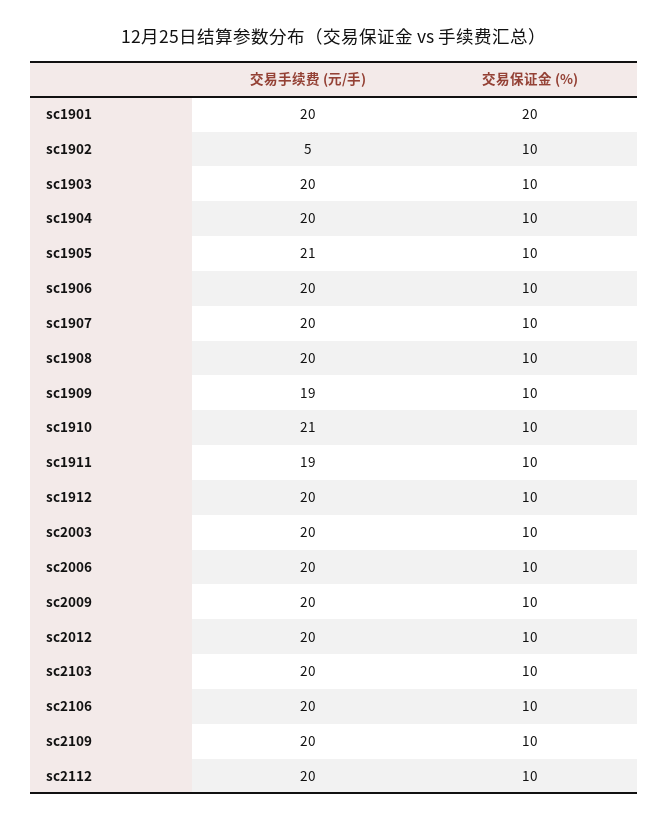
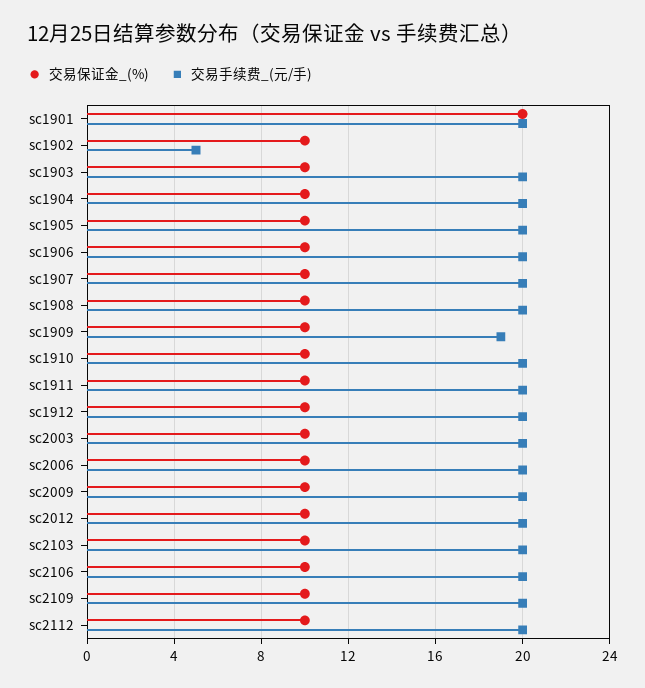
  {
    "交易手续费 (元/手)": {
      "sc1901": 20,
      "sc1902": 5,
      "sc1903": 20,
      "sc1904": 20,
-     "sc1905": 21,
+     "sc1905": 20,
      "sc1906": 20,
      "sc1907": 20,
      "sc1908": 20,
      "sc1909": 19,
-     "sc1910": 21,
+     "sc1910": 20,
-     "sc1911": 19,
+     "sc1911": 20,
      "sc1912": 20,
      "sc2003": 20,
      "sc2006": 20,
      "sc2009": 20,
      "sc2012": 20,
      "sc2103": 20,
      "sc2106": 20,
      "sc2109": 20,
      "sc2112": 20
    },
    "交易保证金 (%)": {
      "sc1901": 20,
      "sc1902": 10,
      "sc1903": 10,
      "sc1904": 10,
      "sc1905": 10,
      "sc1906": 10,
      "sc1907": 10,
      "sc1908": 10,
      "sc1909": 10,
      "sc1910": 10,
      "sc1911": 10,
      "sc1912": 10,
      "sc2003": 10,
      "sc2006": 10,
      "sc2009": 10,
      "sc2012": 10,
      "sc2103": 10,
      "sc2106": 10,
      "sc2109": 10,
      "sc2112": 10
    }
  }

